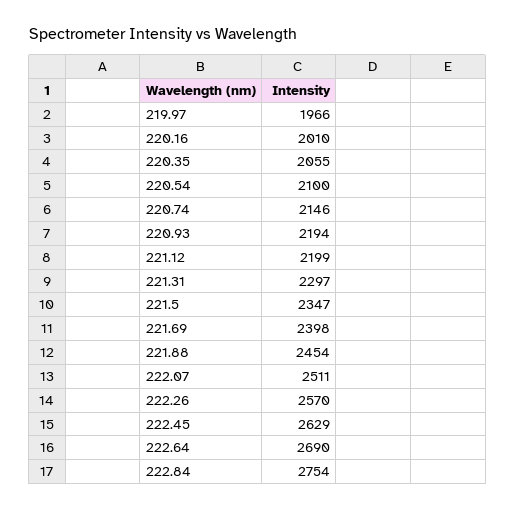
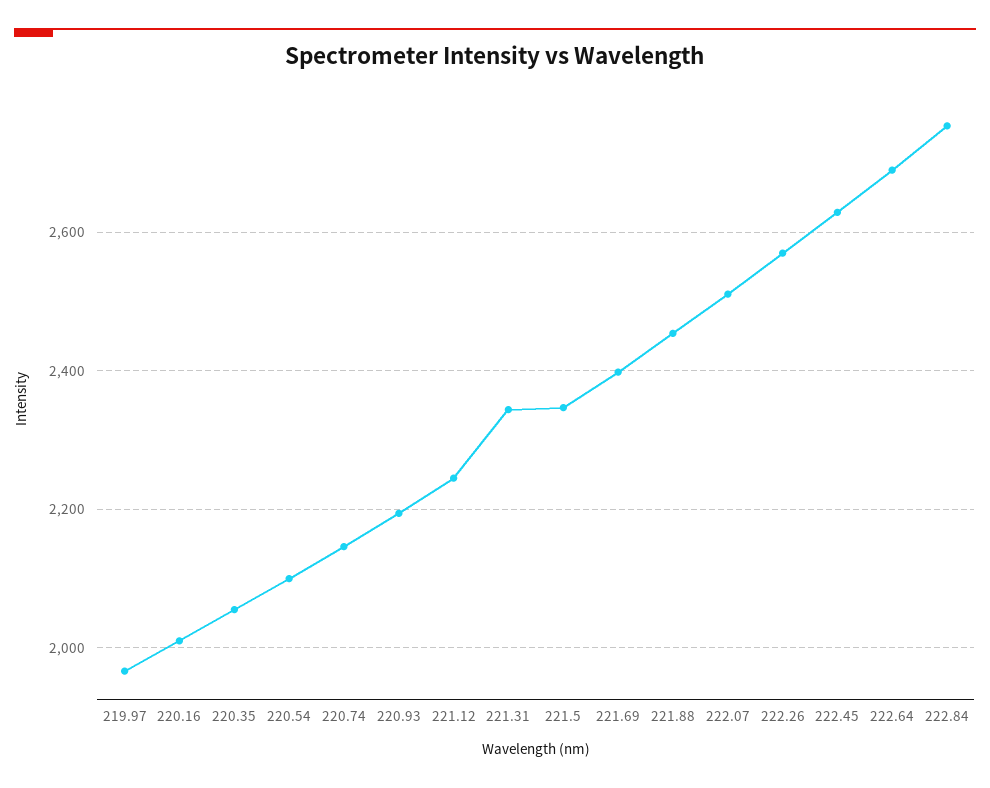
  {
    "219.97": 1966,
    "220.16": 2010,
    "220.35": 2055,
    "220.54": 2100,
    "220.74": 2146,
    "220.93": 2194,
-   "221.12": 2199,
+   "221.12": 2240,
-   "221.31": 2297,
+   "221.31": 2340,
    "221.5": 2347,
    "221.69": 2398,
    "221.88": 2454,
    "222.07": 2511,
    "222.26": 2570,
    "222.45": 2629,
    "222.64": 2690,
    "222.84": 2754
  }

